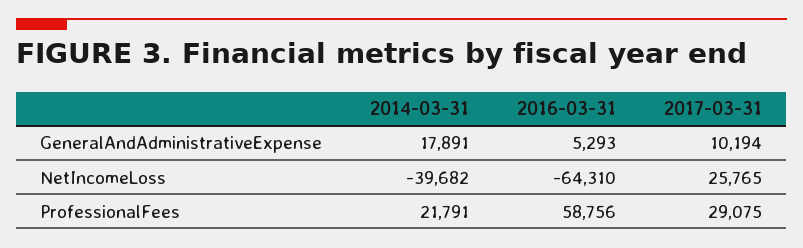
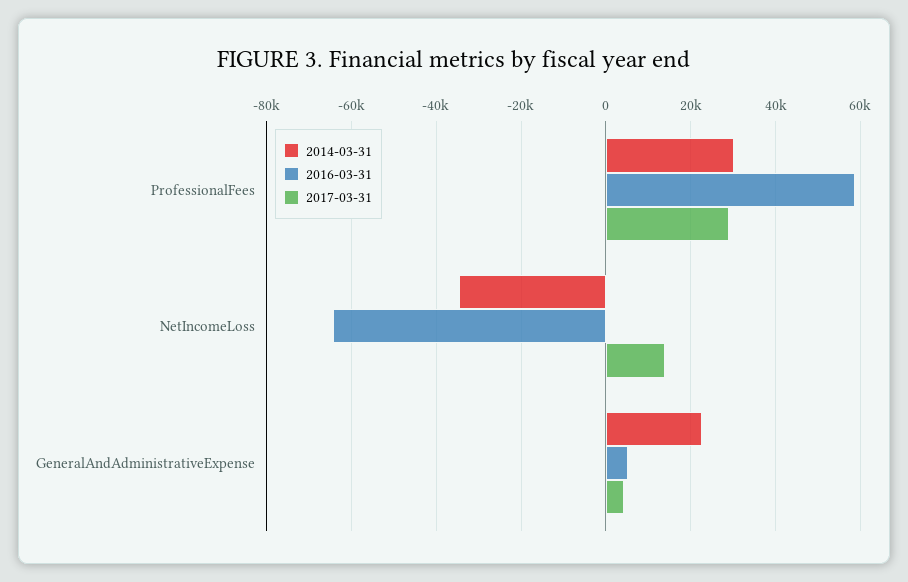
  {
    "2014-03-31": {
-     "GeneralAndAdministrativeExpense": 17891,
+     "GeneralAndAdministrativeExpense": 22000,
-     "NetIncomeLoss": -39682,
+     "NetIncomeLoss": -34000,
-     "ProfessionalFees": 21791
+     "ProfessionalFees": 30000
    },
    "2016-03-31": {
      "GeneralAndAdministrativeExpense": 5293,
      "NetIncomeLoss": -64310,
      "ProfessionalFees": 58756
    },
    "2017-03-31": {
-     "GeneralAndAdministrativeExpense": 10194,
+     "GeneralAndAdministrativeExpense": 4000,
-     "NetIncomeLoss": 25765,
+     "NetIncomeLoss": 14000,
      "ProfessionalFees": 29075
    }
  }

